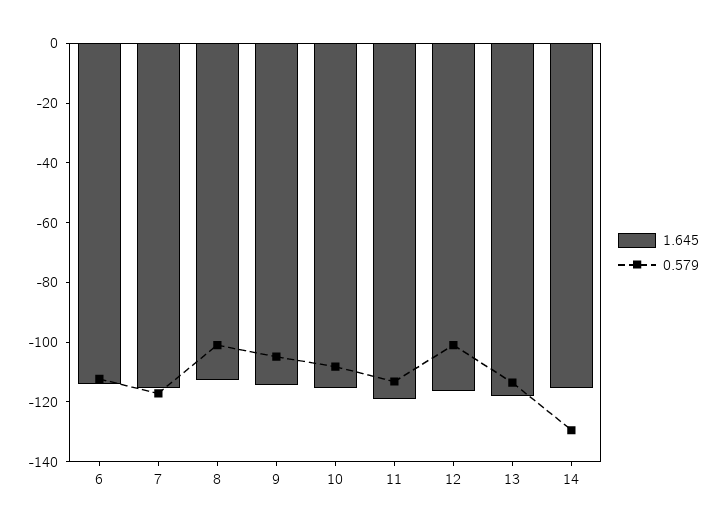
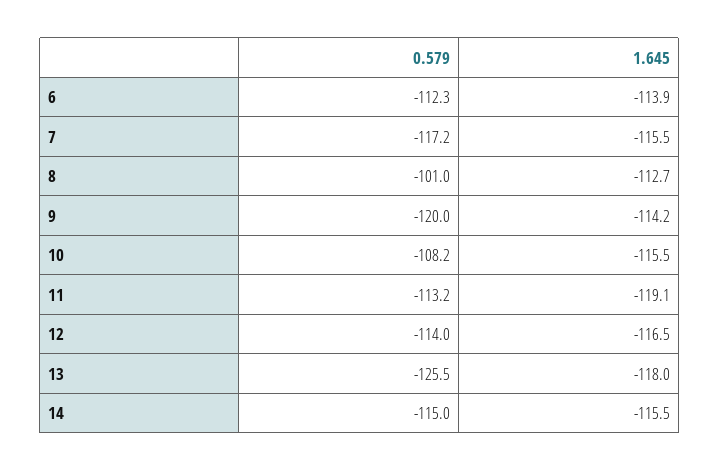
  {
    "1.645": {
      "6": -113.9,
      "7": -115.5,
      "8": -112.7,
      "9": -114.2,
      "10": -115.5,
      "11": -119.1,
      "12": -116.5,
      "13": -118,
      "14": -115.5
    },
    "0.579": {
      "6": -112.3,
      "7": -117.2,
      "8": -101,
-     "9": -105,
+     "9": -120,
      "10": -108.2,
      "11": -113.2,
-     "12": -100,
+     "12": -114,
-     "13": -115,
+     "13": -125.5,
-     "14": -130
+     "14": -115
    }
  }

